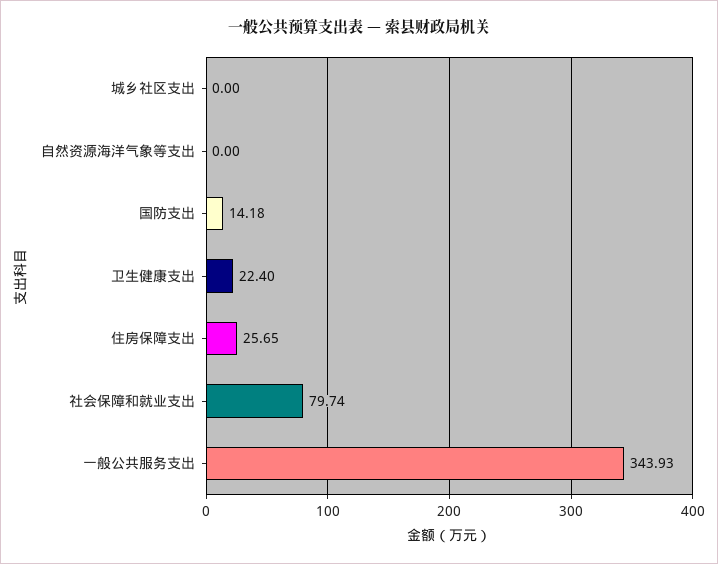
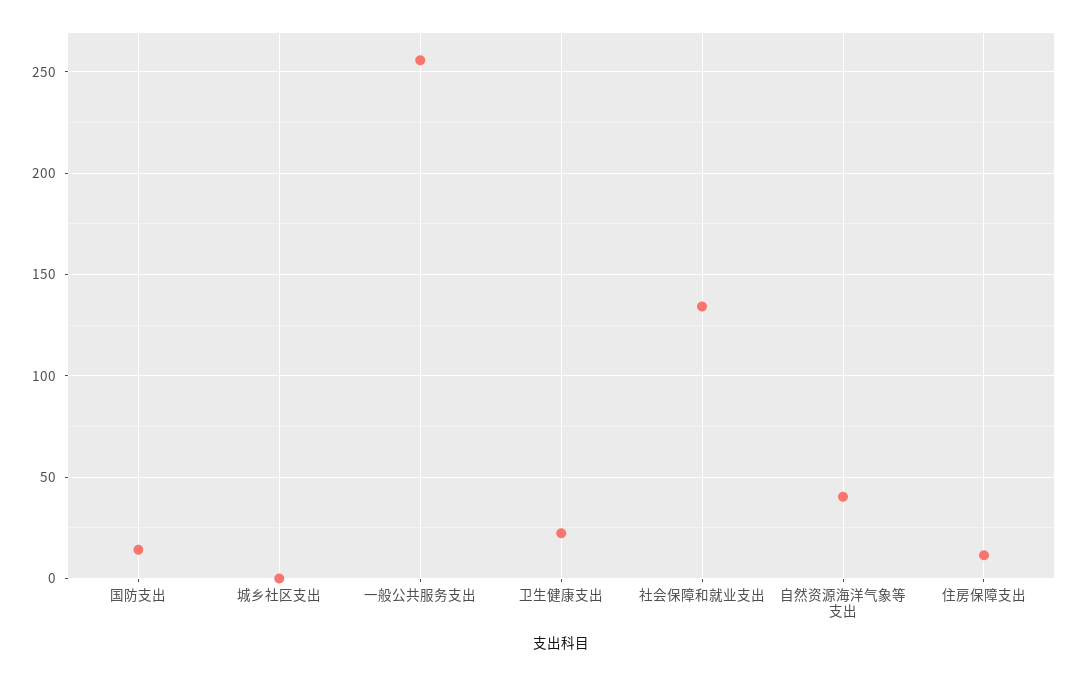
  {
    "城乡社区支出": 0,
-   "自然资源海洋气象等支出": 0,
+   "自然资源海洋气象等支出": 40,
    "国防支出": 14.18,
    "卫生健康支出": 22.4,
-   "住房保障支出": 25.65,
+   "住房保障支出": 10,
-   "社会保障和就业支出": 79.74,
+   "社会保障和就业支出": 135,
-   "一般公共服务支出": 343.93
+   "一般公共服务支出": 255
  }

